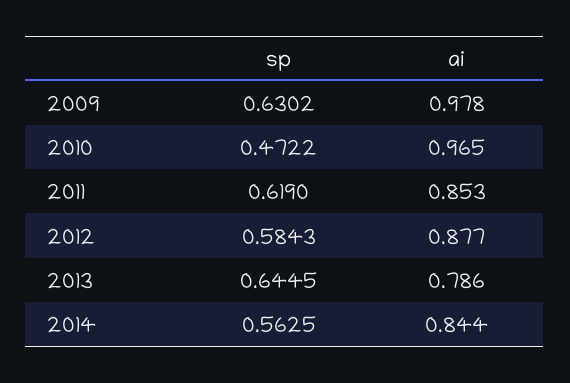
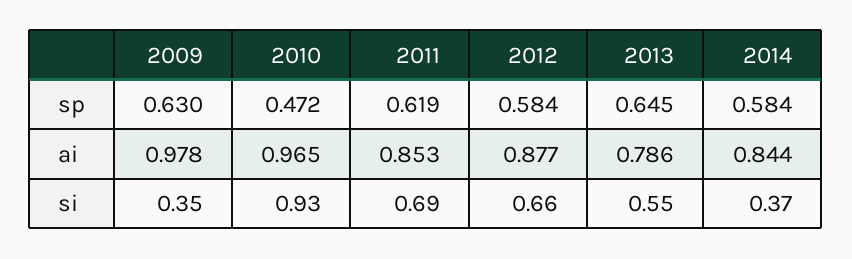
  {
    "sp": {
      "2009": 0.6302,
      "2010": 0.4722,
      "2011": 0.619,
      "2012": 0.5843,
      "2013": 0.6445,
-     "2014": 0.5625
+     "2014": 0.584
    },
    "ai": {
      "2009": 0.978,
      "2010": 0.965,
      "2011": 0.853,
      "2012": 0.877,
      "2013": 0.786,
      "2014": 0.844
-   }
+   },
+   "si": {
+     "2009": 0.35,
+     "2010": 0.93,
+     "2011": 0.69,
+     "2012": 0.66,
+     "2013": 0.55,
+     "2014": 0.37
+   }
  }

